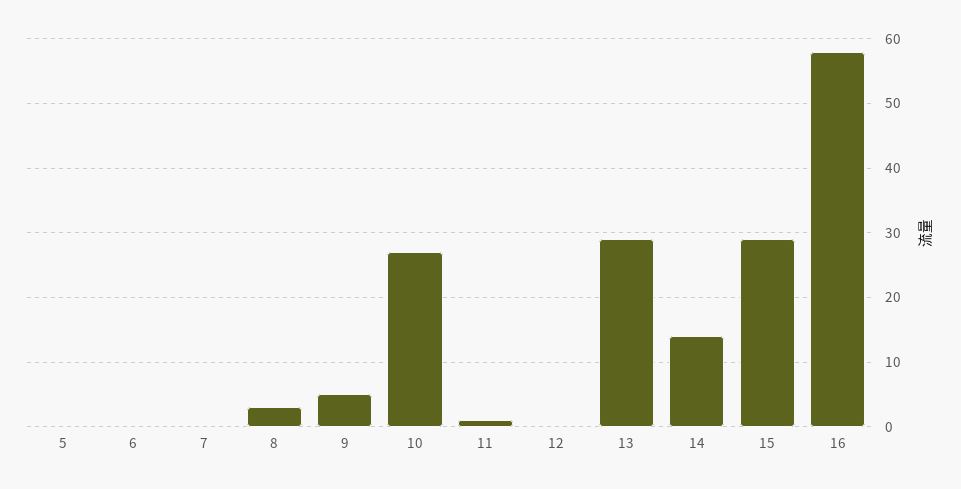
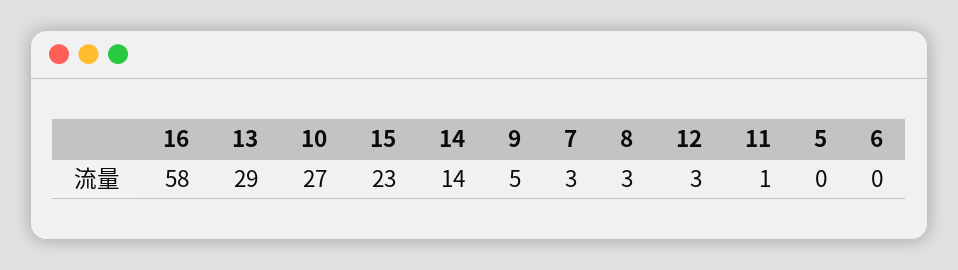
  {
    "5": 0,
    "6": 0,
-   "7": 0,
+   "7": 3,
    "8": 3,
    "9": 5,
    "10": 27,
    "11": 1,
-   "12": 0,
+   "12": 3,
    "13": 29,
    "14": 14,
-   "15": 29,
+   "15": 23,
    "16": 58
  }

